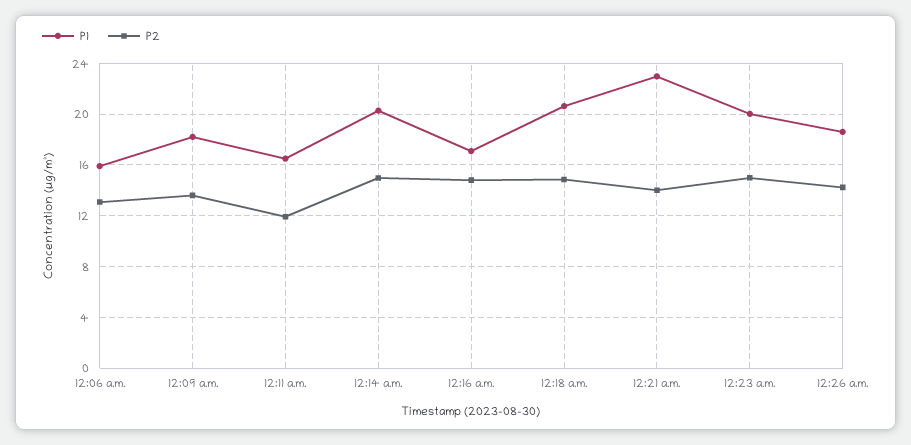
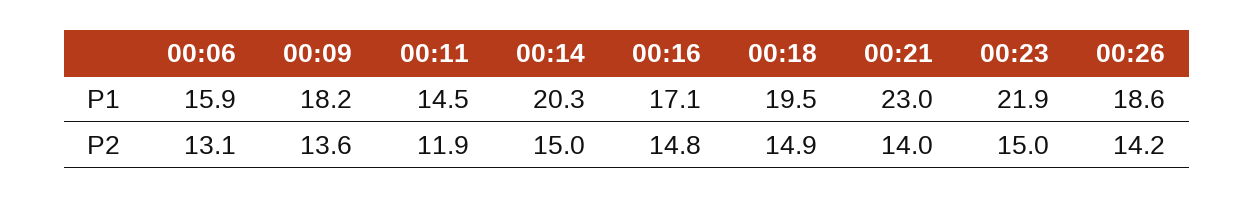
  {
    "P1": {
      "12:06 a.m.": 15.9,
      "12:09 a.m.": 18.2,
-     "12:11 a.m.": 16.5,
+     "12:11 a.m.": 14.5,
      "12:14 a.m.": 20.3,
      "12:16 a.m.": 17.1,
-     "12:18 a.m.": 20.5,
+     "12:18 a.m.": 19.5,
      "12:21 a.m.": 23,
-     "12:23 a.m.": 20,
+     "12:23 a.m.": 21.9,
      "12:26 a.m.": 18.6
    },
    "P2": {
      "12:06 a.m.": 13.1,
      "12:09 a.m.": 13.6,
      "12:11 a.m.": 11.9,
      "12:14 a.m.": 15,
      "12:16 a.m.": 14.8,
      "12:18 a.m.": 14.9,
      "12:21 a.m.": 14,
      "12:23 a.m.": 15,
      "12:26 a.m.": 14.2
    }
  }

